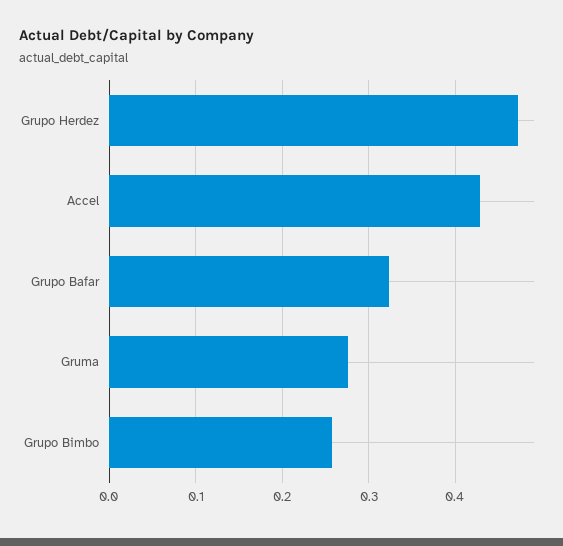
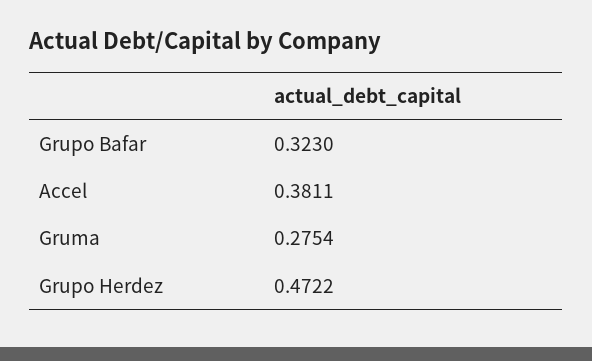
  {
    "Grupo Herdez": 0.4722,
-   "Accel": 0.43,
+   "Accel": 0.3811,
    "Grupo Bafar": 0.323,
-   "Gruma": 0.2754,
+   "Gruma": 0.2754
-   "Grupo Bimbo": 0.26
  }

